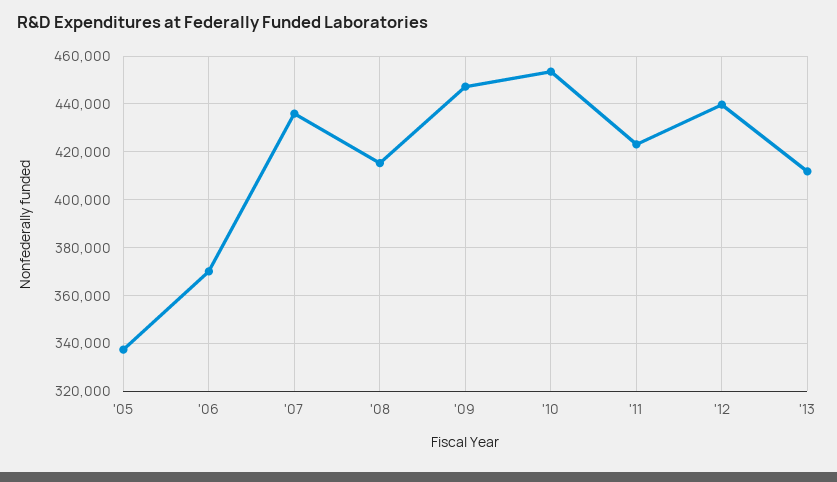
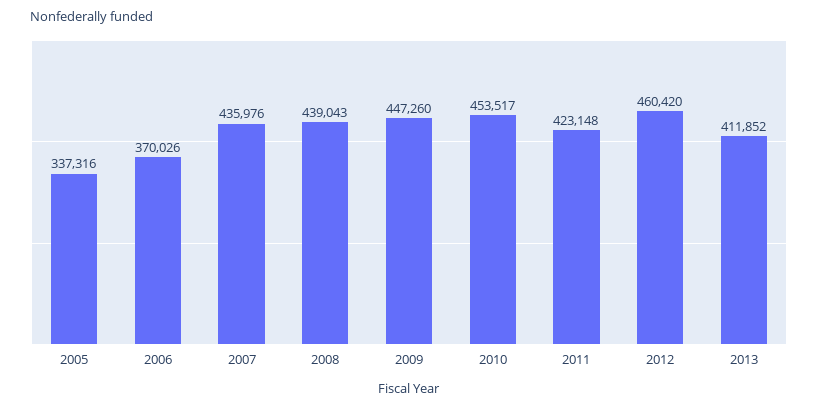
  {
    "'05": 337316,
    "'06": 370026,
    "'07": 435976,
-   "'08": 415000,
+   "'08": 439043,
    "'09": 447260,
    "'10": 453517,
    "'11": 423148,
-   "'12": 440000,
+   "'12": 460420,
    "'13": 411852
  }

